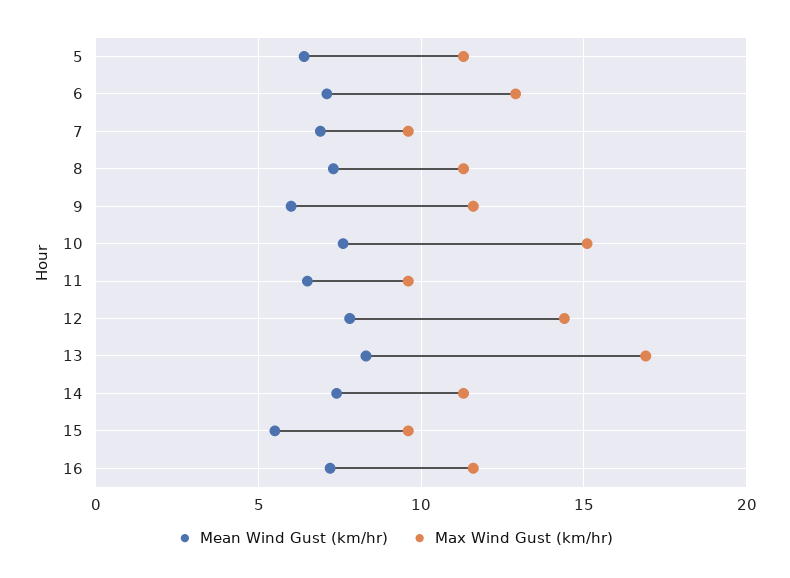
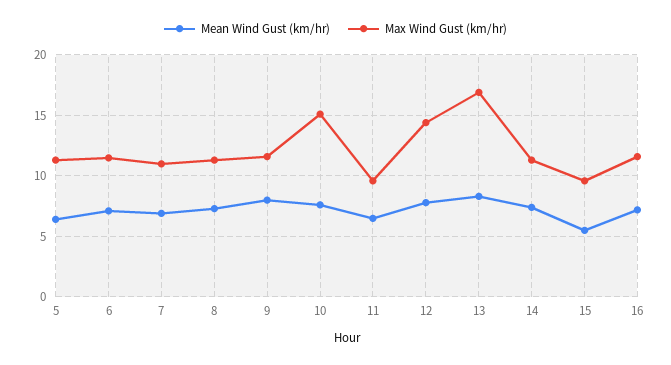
  {
    "Mean Wind Gust (km/hr)": {
      "5": 6.5,
      "6": 7,
      "7": 7,
      "8": 7.5,
-     "9": 6,
+     "9": 8,
      "10": 7.5,
      "11": 6.5,
      "12": 8,
      "13": 8.5,
      "14": 7.5,
      "15": 5.5,
      "16": 7
    },
    "Max Wind Gust (km/hr)": {
      "5": 11.5,
-     "6": 13,
+     "6": 11.5,
-     "7": 9.5,
+     "7": 11,
      "8": 11.5,
      "9": 11.5,
      "10": 15,
      "11": 9.5,
      "12": 14.5,
      "13": 17,
      "14": 11.5,
      "15": 9.5,
      "16": 11.5
    }
  }

